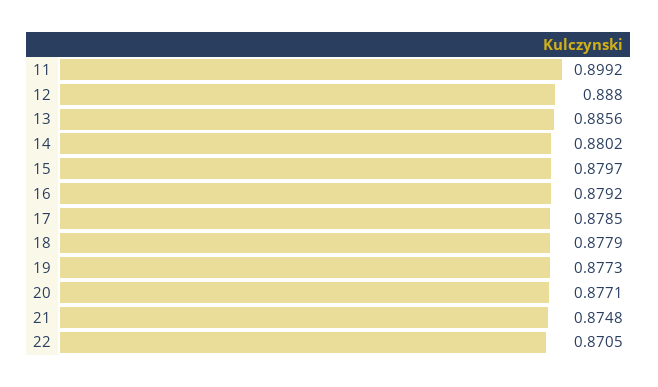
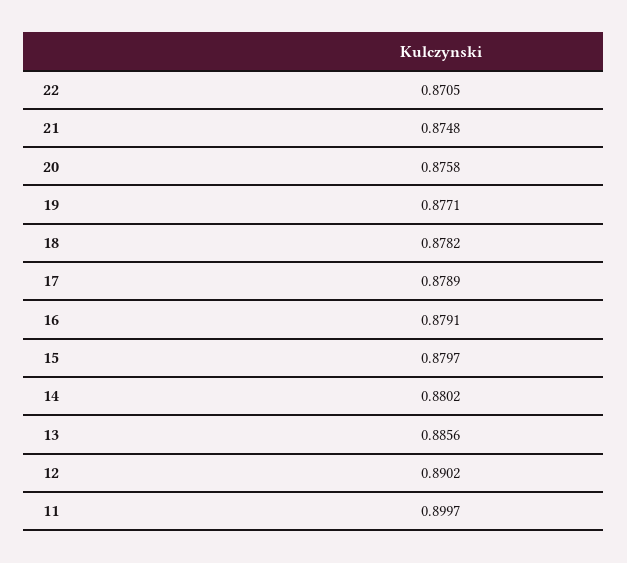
  {
-   "11": 0.8992,
+   "11": 0.8997,
-   "12": 0.888,
+   "12": 0.8902,
    "13": 0.8856,
    "14": 0.8802,
    "15": 0.8797,
-   "16": 0.8792,
+   "16": 0.8791,
-   "17": 0.8785,
+   "17": 0.8789,
-   "18": 0.8779,
+   "18": 0.8782,
-   "19": 0.8773,
+   "19": 0.8771,
-   "20": 0.8771,
+   "20": 0.8758,
    "21": 0.8748,
    "22": 0.8705
  }

